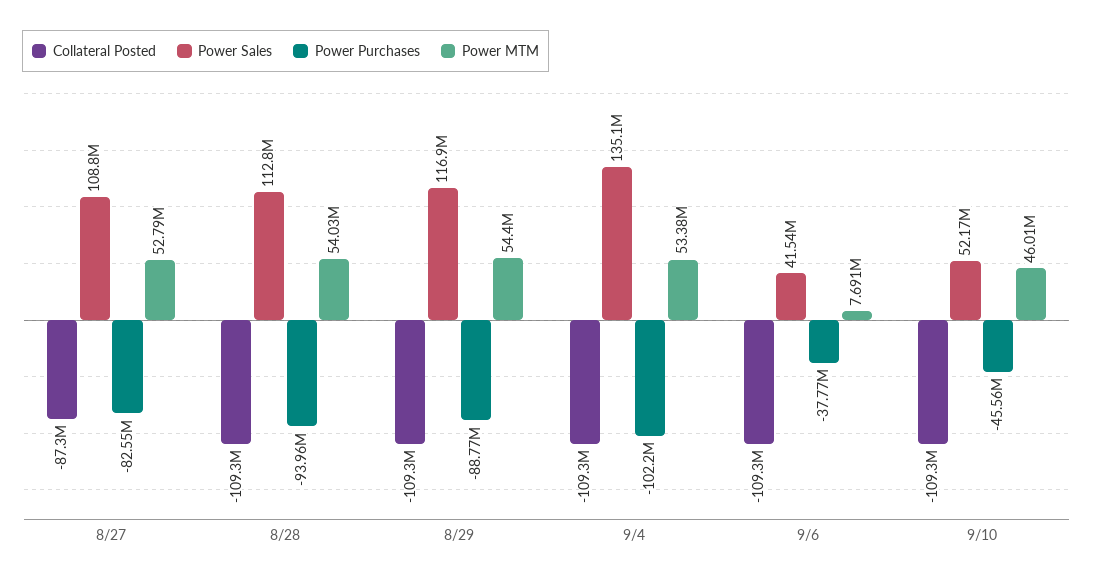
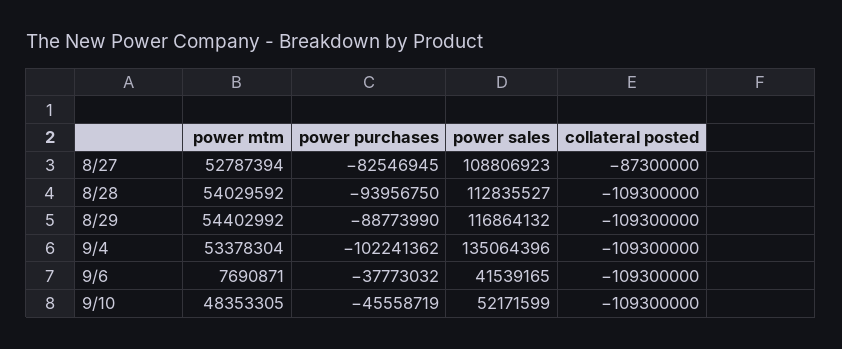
  {
    "Collateral Posted": {
      "8/27": -87300000,
      "8/28": -109300000,
      "8/29": -109300000,
      "9/4": -109300000,
      "9/6": -109300000,
      "9/10": -109300000
    },
    "Power Sales": {
      "8/27": 108806923,
      "8/28": 112835527,
      "8/29": 116864132,
      "9/4": 135064396,
      "9/6": 41539165,
      "9/10": 52171599
    },
    "Power Purchases": {
      "8/27": -82546945,
      "8/28": -93956750,
      "8/29": -88773990,
      "9/4": -102241362,
      "9/6": -37773032,
      "9/10": -45558719
    },
    "Power MTM": {
      "8/27": 52787394,
      "8/28": 54029592,
      "8/29": 54402992,
      "9/4": 53378304,
      "9/6": 7690871,
-     "9/10": 46010000
+     "9/10": 48353305
    }
  }

